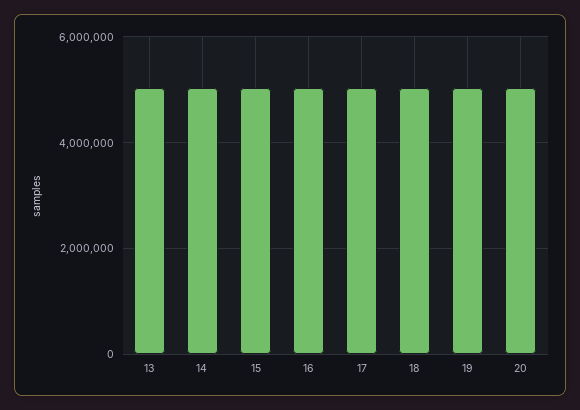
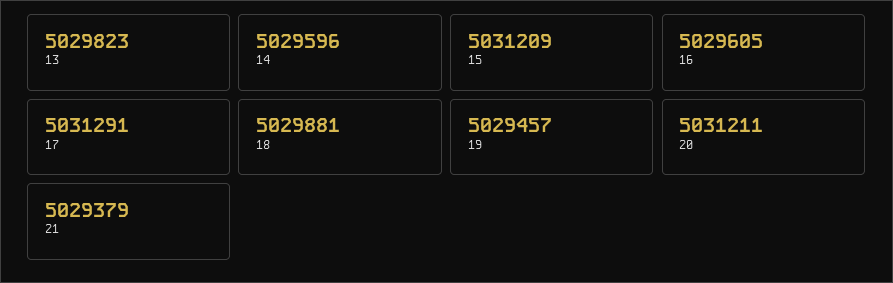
  {
    "13": 5029823,
    "14": 5029596,
    "15": 5031209,
    "16": 5029605,
    "17": 5031291,
    "18": 5029881,
    "19": 5029457,
-   "20": 5031211
+   "20": 5031211,
+   "21": 5029379
  }

